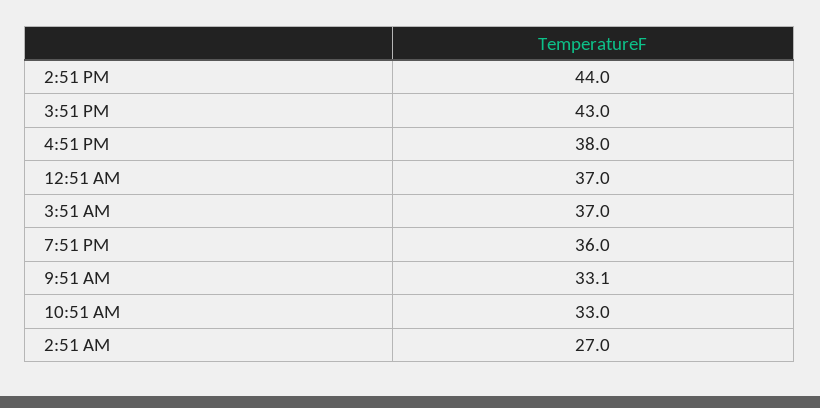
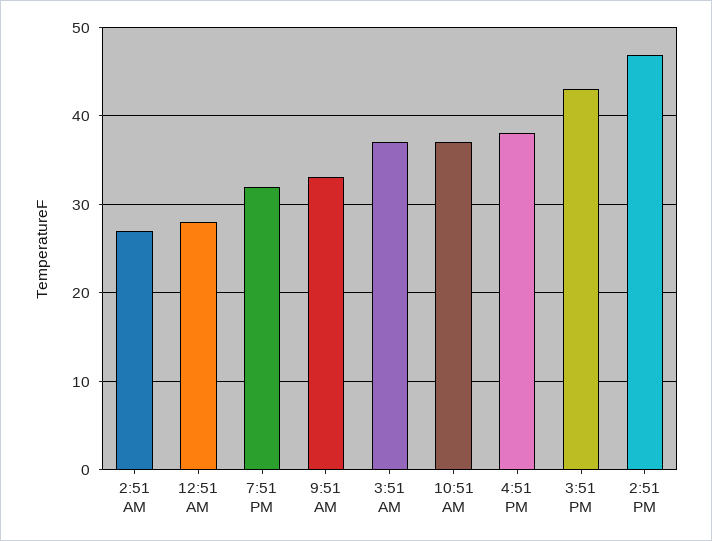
  {
-   "2:51 PM": 44,
+   "2:51 PM": 47,
    "3:51 PM": 43,
    "4:51 PM": 38,
-   "12:51 AM": 37,
+   "12:51 AM": 28,
    "3:51 AM": 37,
-   "7:51 PM": 36,
+   "7:51 PM": 32,
    "9:51 AM": 33.1,
-   "10:51 AM": 33,
+   "10:51 AM": 37,
    "2:51 AM": 27
  }

